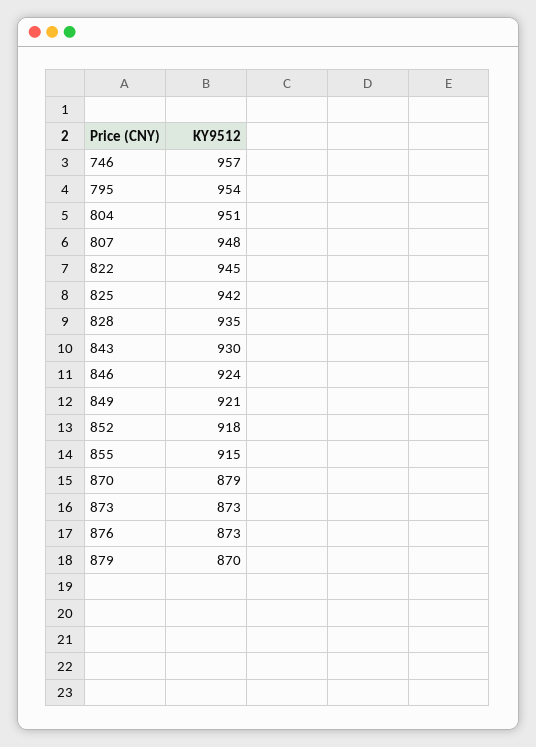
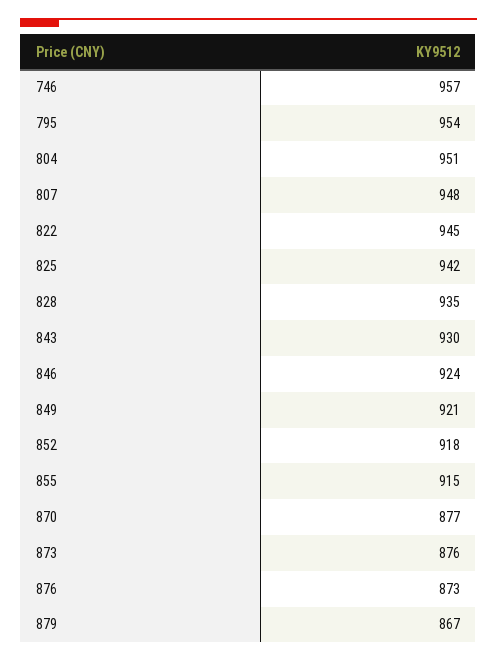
  {
    "746": 957,
    "795": 954,
    "804": 951,
    "807": 948,
    "822": 945,
    "825": 942,
    "828": 935,
    "843": 930,
    "846": 924,
    "849": 921,
    "852": 918,
    "855": 915,
-   "870": 879,
+   "870": 877,
-   "873": 873,
+   "873": 876,
    "876": 873,
-   "879": 870
+   "879": 867
  }

